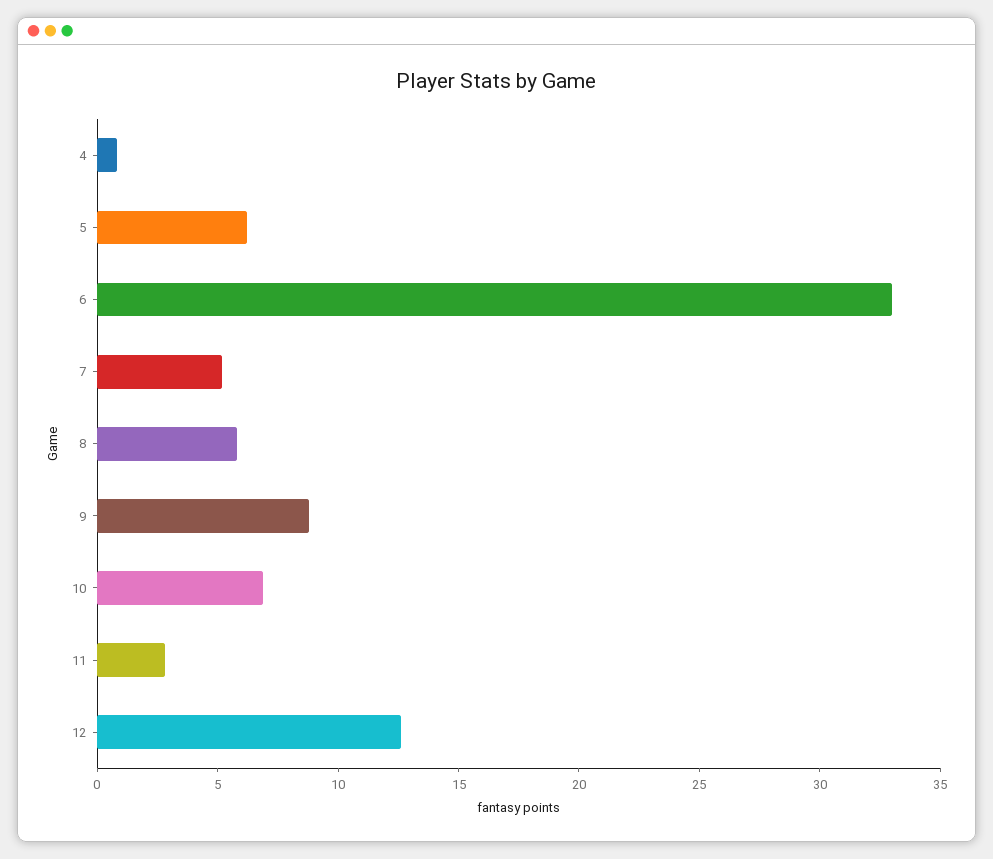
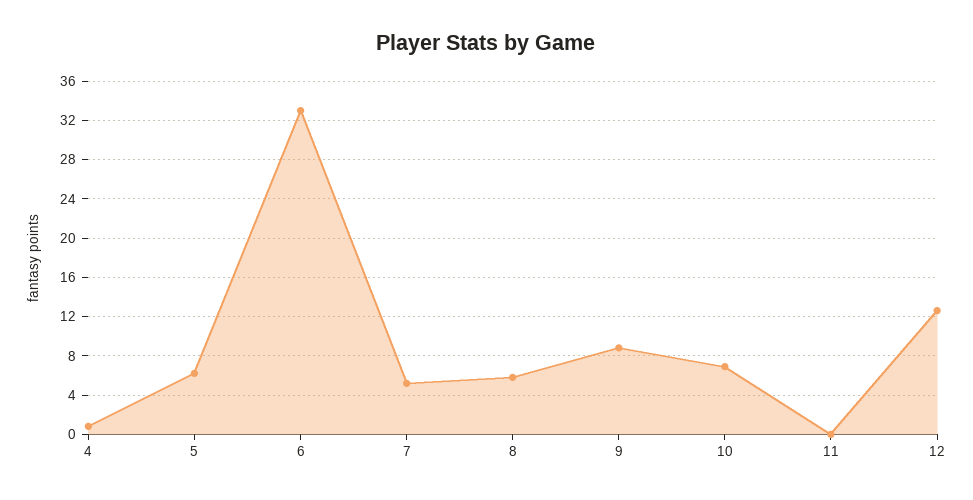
  {
    "4": 1,
    "5": 6,
    "6": 33,
    "7": 5,
    "8": 6,
    "9": 9,
    "10": 7,
-   "11": 3,
+   "11": 0,
    "12": 13
  }

